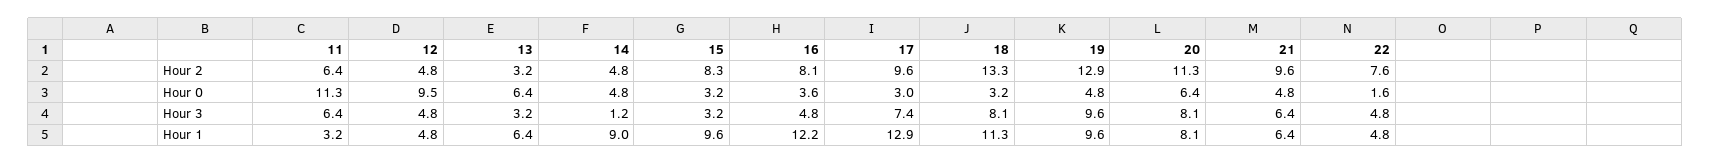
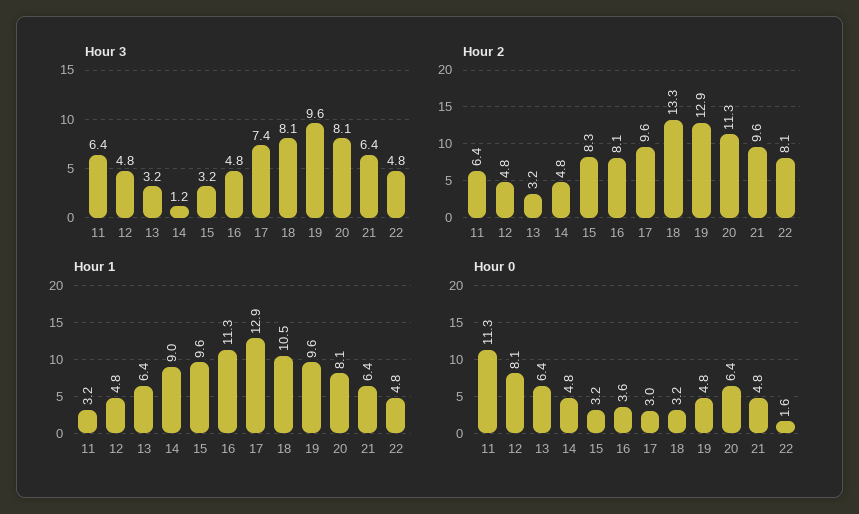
  {
    "Hour 2": {
      "11": 6.4,
      "12": 4.8,
      "13": 3.2,
      "14": 4.8,
      "15": 8.3,
      "16": 8.1,
      "17": 9.6,
      "18": 13.3,
      "19": 12.9,
      "20": 11.3,
      "21": 9.6,
-     "22": 7.6
+     "22": 8.1
    },
    "Hour 0": {
      "11": 11.3,
-     "12": 9.5,
+     "12": 8.1,
      "13": 6.4,
      "14": 4.8,
      "15": 3.2,
      "16": 3.6,
      "17": 3,
      "18": 3.2,
      "19": 4.8,
      "20": 6.4,
      "21": 4.8,
      "22": 1.6
    },
    "Hour 3": {
      "11": 6.4,
      "12": 4.8,
      "13": 3.2,
      "14": 1.2,
      "15": 3.2,
      "16": 4.8,
      "17": 7.4,
      "18": 8.1,
      "19": 9.6,
      "20": 8.1,
      "21": 6.4,
      "22": 4.8
    },
    "Hour 1": {
      "11": 3.2,
      "12": 4.8,
      "13": 6.4,
      "14": 9,
      "15": 9.6,
-     "16": 12.2,
+     "16": 11.3,
      "17": 12.9,
-     "18": 11.3,
+     "18": 10.5,
      "19": 9.6,
      "20": 8.1,
      "21": 6.4,
      "22": 4.8
    }
  }

